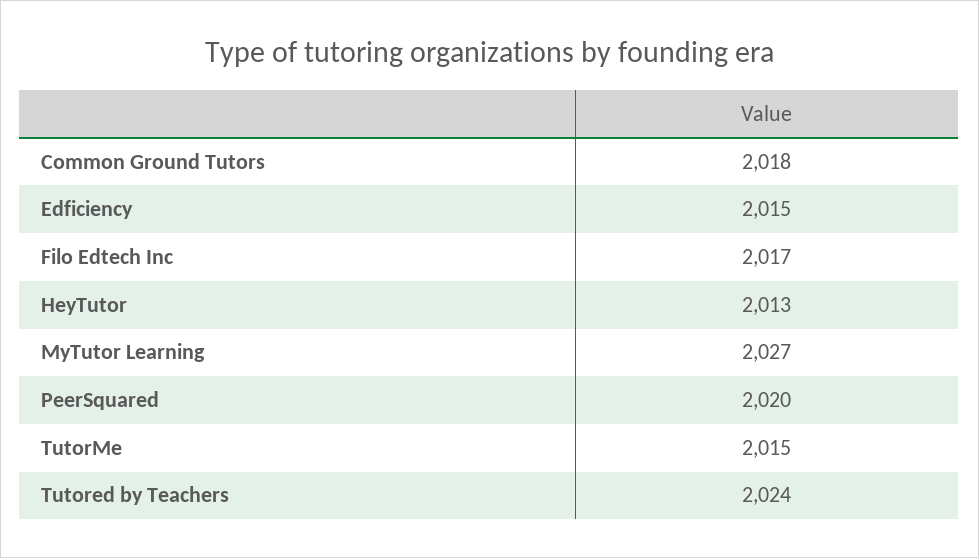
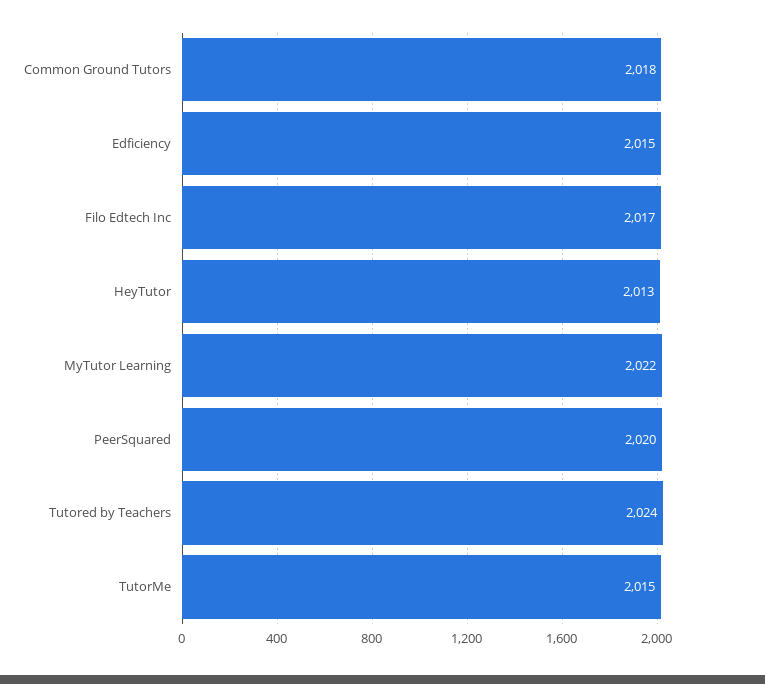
  {
    "Common Ground Tutors": 2018,
    "Edficiency": 2015,
    "Filo Edtech Inc": 2017,
    "HeyTutor": 2013,
-   "MyTutor Learning": 2027,
+   "MyTutor Learning": 2022,
    "PeerSquared": 2020,
    "TutorMe": 2015,
    "Tutored by Teachers": 2024
  }

